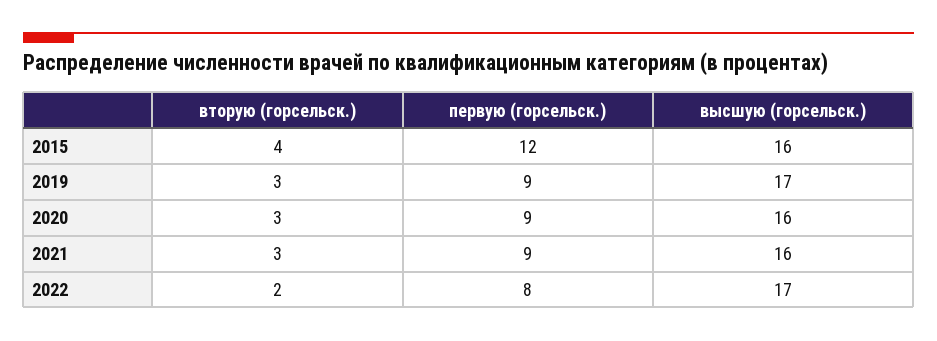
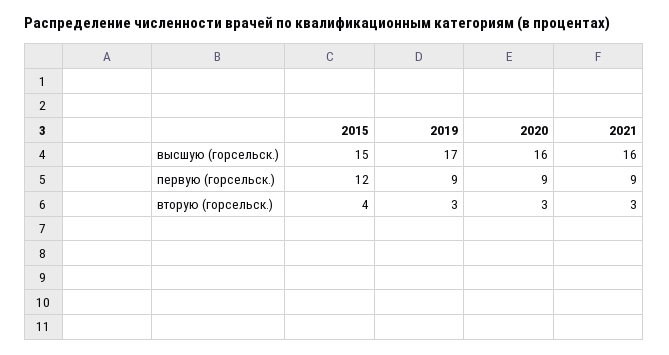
  {
    "вторую (горсельск.)": {
      "2015": 4,
      "2019": 3,
      "2020": 3,
-     "2021": 3,
+     "2021": 3
-     "2022": 2
    },
    "первую (горсельск.)": {
      "2015": 12,
      "2019": 9,
      "2020": 9,
-     "2021": 9,
+     "2021": 9
-     "2022": 8
    },
    "высшую (горсельск.)": {
-     "2015": 16,
+     "2015": 15,
      "2019": 17,
      "2020": 16,
-     "2021": 16,
+     "2021": 16
-     "2022": 17
    }
  }

